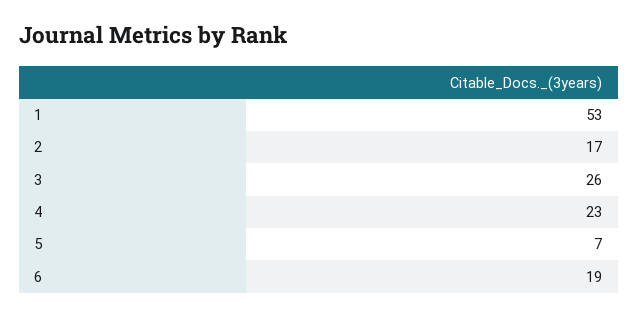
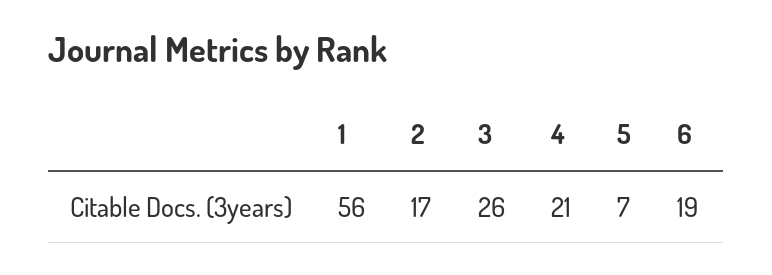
  {
-   "1": 53,
+   "1": 56,
    "2": 17,
    "3": 26,
-   "4": 23,
+   "4": 21,
    "5": 7,
    "6": 19
  }

